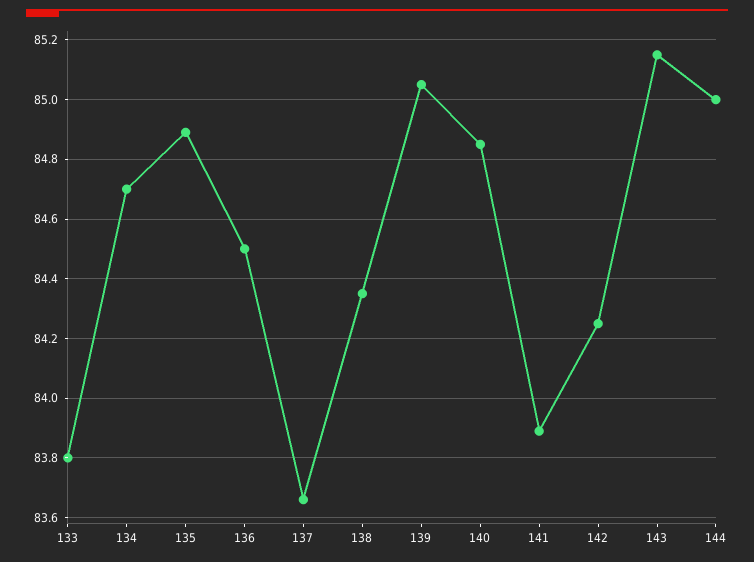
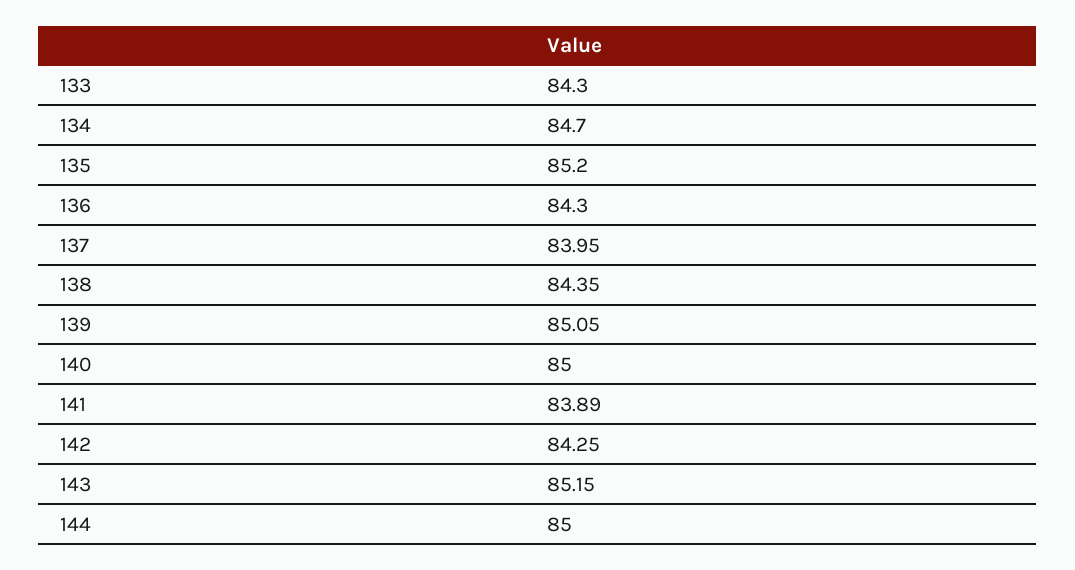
  {
-   "133": 83.8,
+   "133": 84.3,
    "134": 84.7,
-   "135": 84.9,
+   "135": 85.2,
-   "136": 84.5,
+   "136": 84.3,
-   "137": 83.65,
+   "137": 83.95,
    "138": 84.35,
    "139": 85.05,
-   "140": 84.85,
+   "140": 85,
    "141": 83.89,
    "142": 84.25,
    "143": 85.15,
    "144": 85
  }

